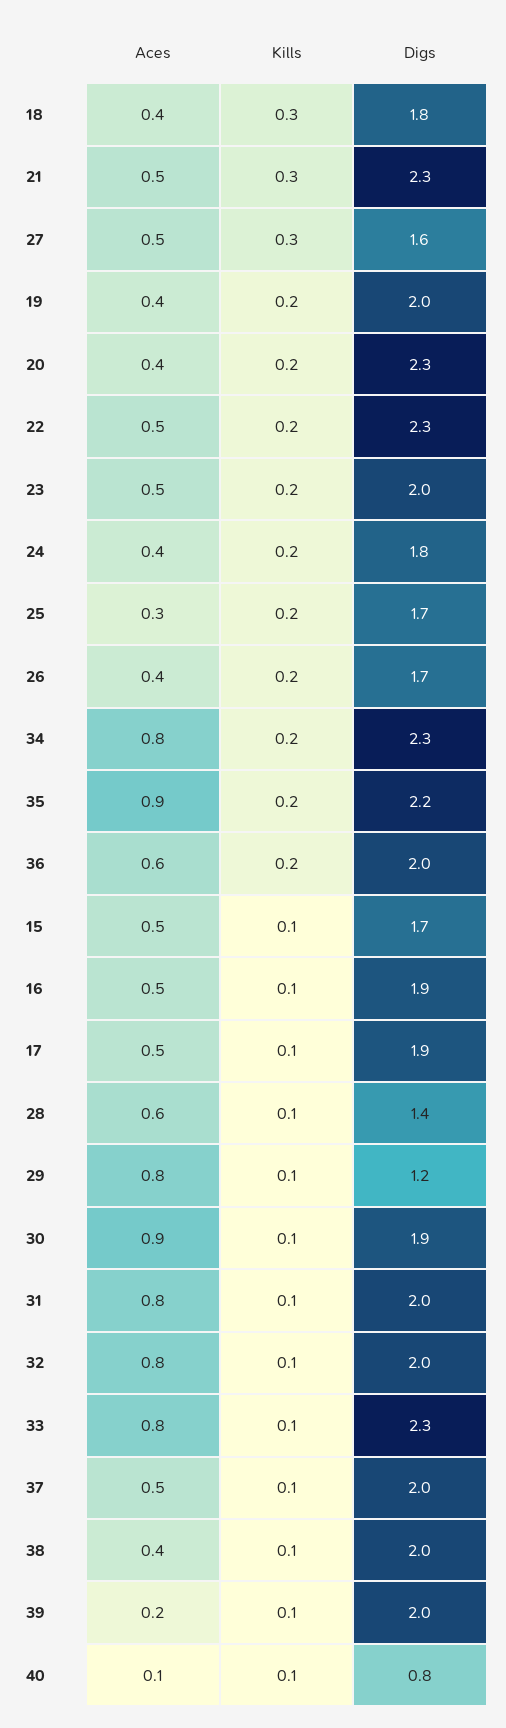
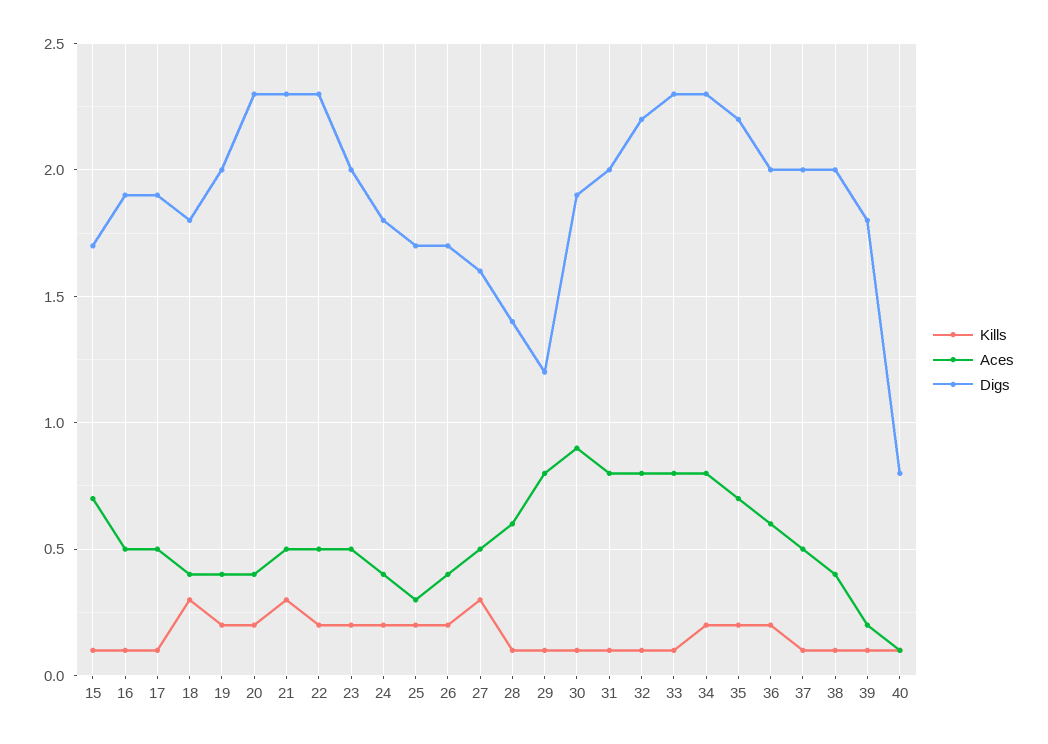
  {
    "Aces": {
      "18": 0.4,
      "21": 0.5,
      "27": 0.5,
      "19": 0.4,
      "20": 0.4,
      "22": 0.5,
      "23": 0.5,
      "24": 0.4,
      "25": 0.3,
      "26": 0.4,
      "34": 0.8,
-     "35": 0.9,
+     "35": 0.7,
      "36": 0.6,
-     "15": 0.5,
+     "15": 0.7,
      "16": 0.5,
      "17": 0.5,
      "28": 0.6,
      "29": 0.8,
      "30": 0.9,
      "31": 0.8,
      "32": 0.8,
      "33": 0.8,
      "37": 0.5,
      "38": 0.4,
      "39": 0.2,
      "40": 0.1
    },
    "Kills": {
      "18": 0.3,
      "21": 0.3,
      "27": 0.3,
      "19": 0.2,
      "20": 0.2,
      "22": 0.2,
      "23": 0.2,
      "24": 0.2,
      "25": 0.2,
      "26": 0.2,
      "34": 0.2,
      "35": 0.2,
      "36": 0.2,
      "15": 0.1,
      "16": 0.1,
      "17": 0.1,
      "28": 0.1,
      "29": 0.1,
      "30": 0.1,
      "31": 0.1,
      "32": 0.1,
      "33": 0.1,
      "37": 0.1,
      "38": 0.1,
      "39": 0.1,
      "40": 0.1
    },
    "Digs": {
      "18": 1.8,
      "21": 2.3,
      "27": 1.6,
      "19": 2,
      "20": 2.3,
      "22": 2.3,
      "23": 2,
      "24": 1.8,
      "25": 1.7,
      "26": 1.7,
      "34": 2.3,
      "35": 2.2,
      "36": 2,
      "15": 1.7,
      "16": 1.9,
      "17": 1.9,
      "28": 1.4,
      "29": 1.2,
      "30": 1.9,
      "31": 2,
-     "32": 2,
+     "32": 2.2,
      "33": 2.3,
      "37": 2,
      "38": 2,
-     "39": 2,
+     "39": 1.8,
      "40": 0.8
    }
  }

